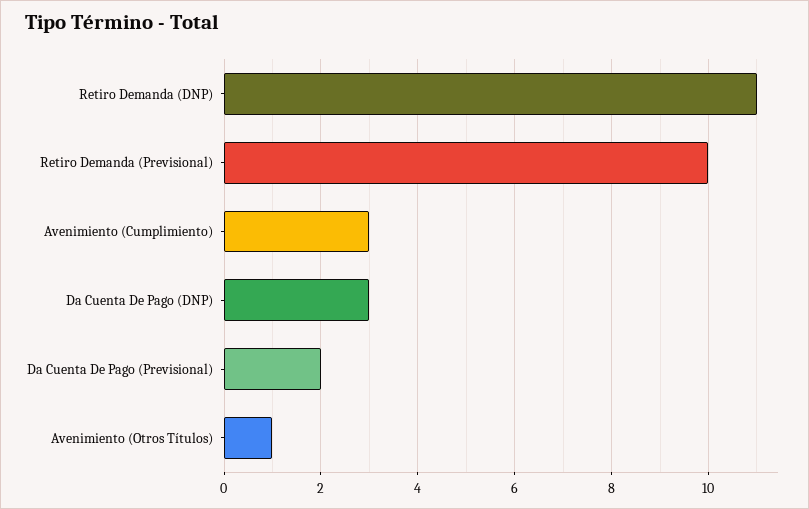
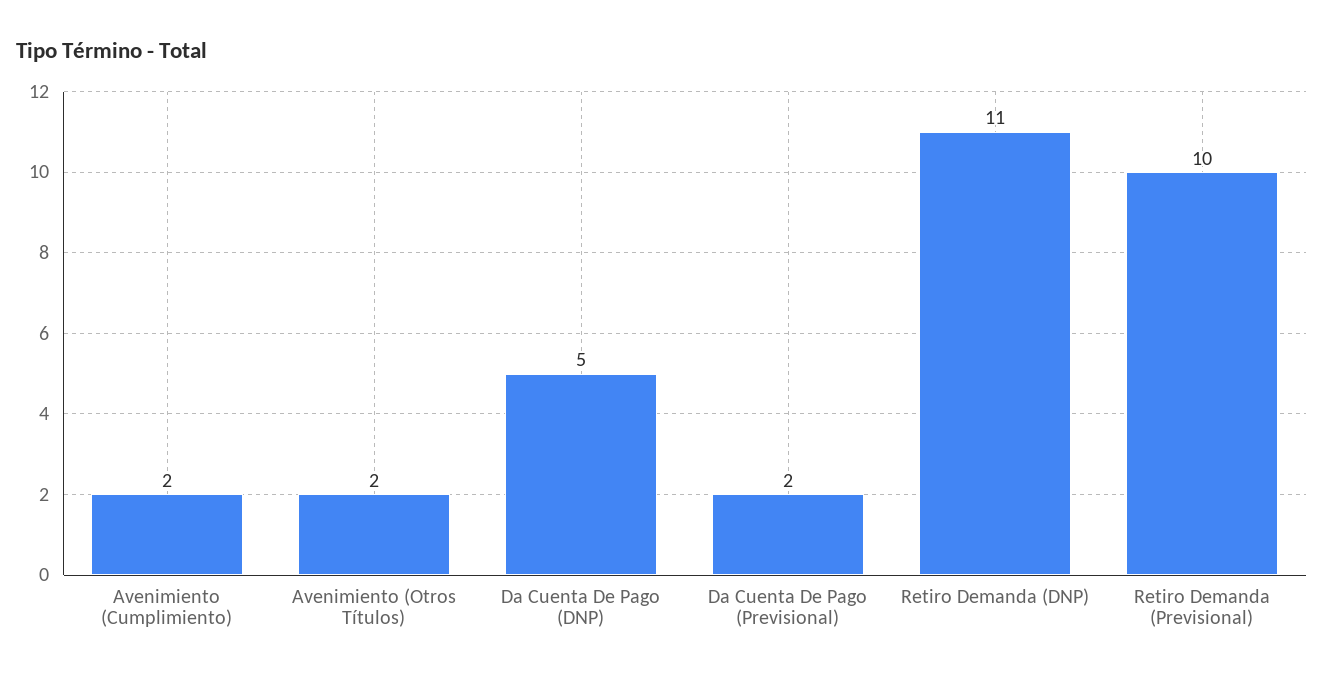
  {
    "Retiro Demanda (DNP)": 11,
    "Retiro Demanda (Previsional)": 10,
-   "Avenimiento (Cumplimiento)": 3,
+   "Avenimiento (Cumplimiento)": 2,
-   "Da Cuenta De Pago (DNP)": 3,
+   "Da Cuenta De Pago (DNP)": 5,
    "Da Cuenta De Pago (Previsional)": 2,
-   "Avenimiento (Otros Títulos)": 1
+   "Avenimiento (Otros Títulos)": 2
  }

